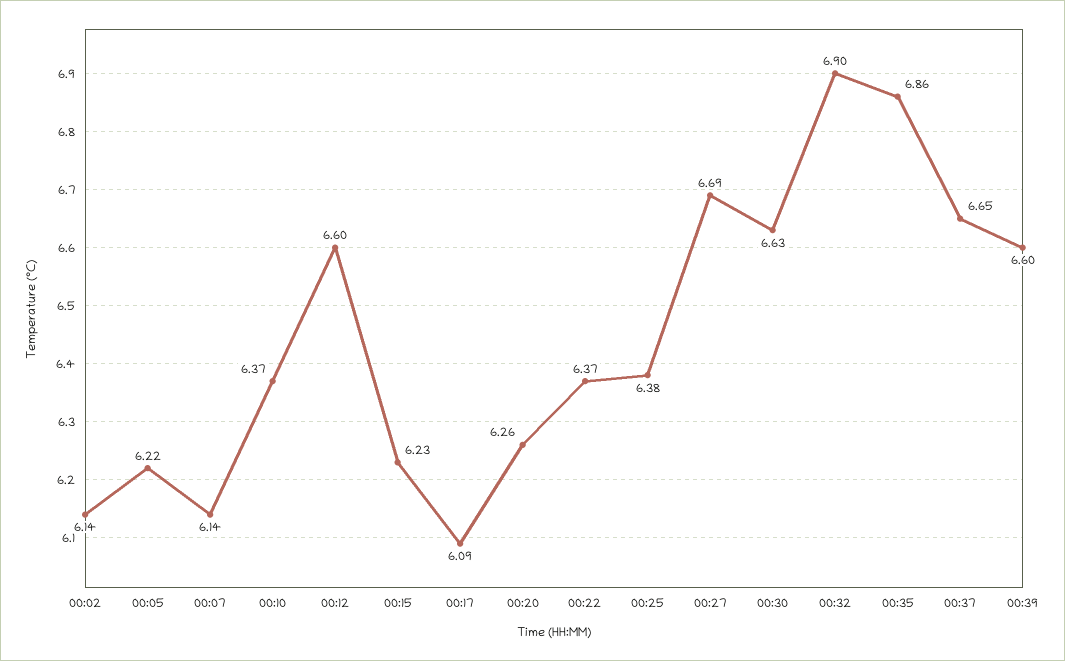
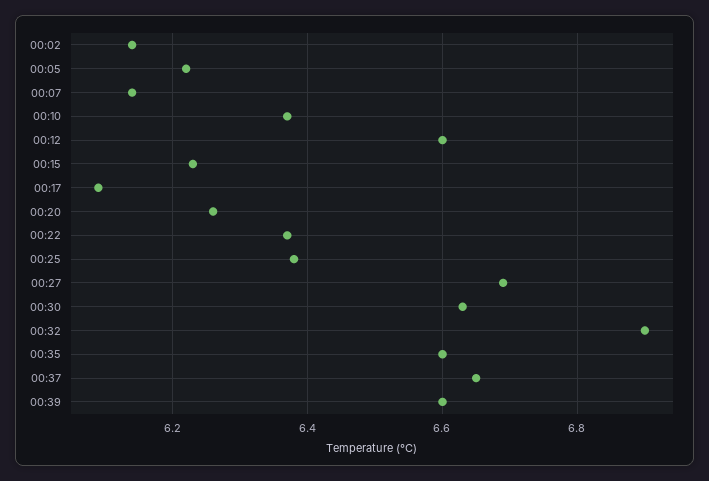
  {
    "00:02": 6.14,
    "00:05": 6.22,
    "00:07": 6.14,
    "00:10": 6.37,
    "00:12": 6.6,
    "00:15": 6.23,
    "00:17": 6.09,
    "00:20": 6.26,
    "00:22": 6.37,
    "00:25": 6.38,
    "00:27": 6.69,
    "00:30": 6.63,
    "00:32": 6.9,
-   "00:35": 6.86,
+   "00:35": 6.6,
    "00:37": 6.65,
    "00:39": 6.6
  }

